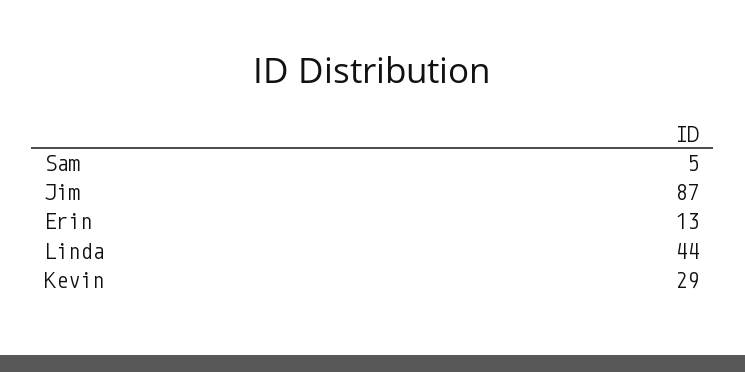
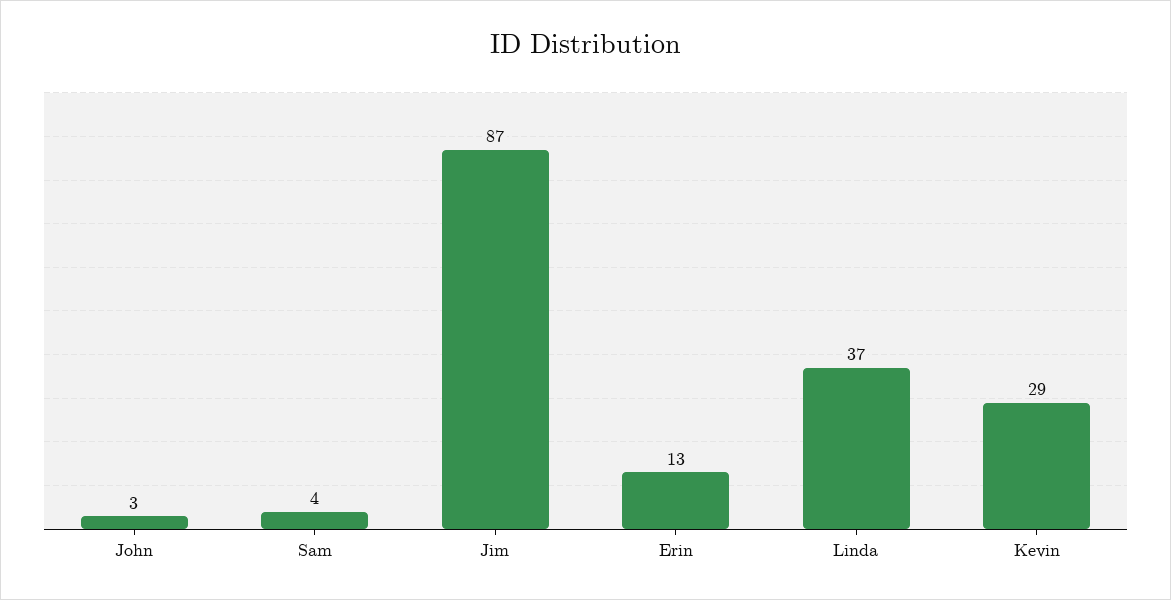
  {
-   "Sam": 5,
+   "Sam": 4,
    "Jim": 87,
    "Erin": 13,
-   "Linda": 44,
+   "Linda": 37,
-   "Kevin": 29
+   "Kevin": 29,
+   "John": 3
  }

